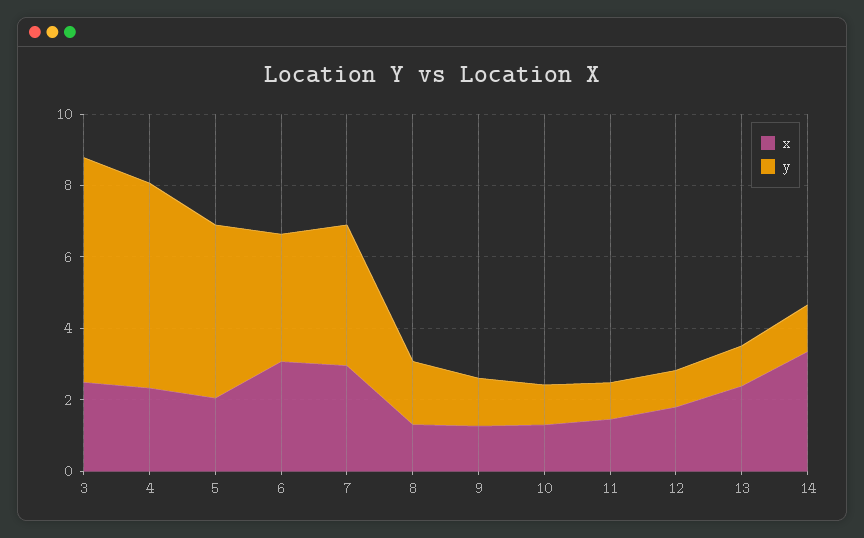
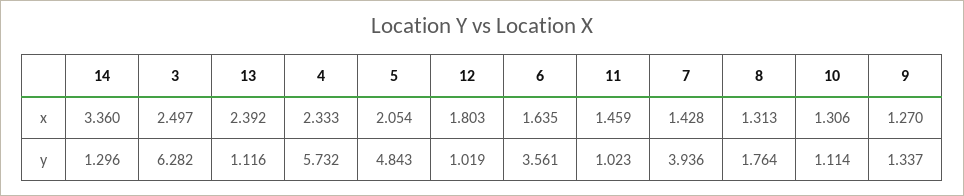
  {
    "x": {
      "3": 2.497,
      "4": 2.333,
      "5": 2.054,
-     "6": 3,
+     "6": 1.635,
-     "7": 3,
+     "7": 1.428,
      "8": 1.313,
      "9": 1.27,
      "10": 1.306,
      "11": 1.459,
      "12": 1.803,
      "13": 2.392,
      "14": 3.36
    },
    "y": {
      "3": 6.282,
      "4": 5.732,
      "5": 4.843,
      "6": 3.561,
      "7": 3.936,
      "8": 1.764,
      "9": 1.337,
      "10": 1.114,
      "11": 1.023,
      "12": 1.019,
      "13": 1.116,
      "14": 1.296
    }
  }

